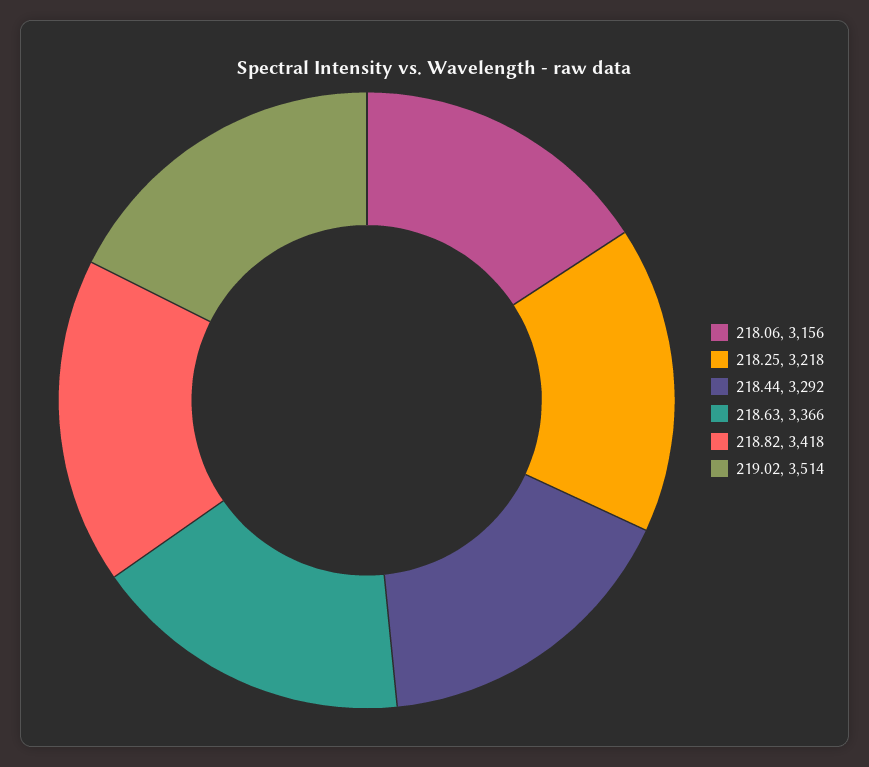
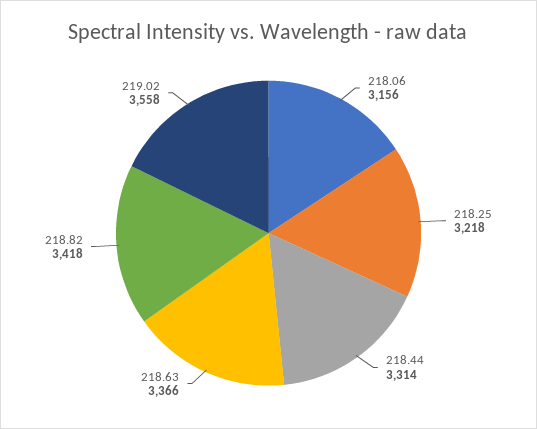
  {
    "218.06": 3156,
    "218.25": 3218,
-   "218.44": 3292,
+   "218.44": 3314,
    "218.63": 3366,
    "218.82": 3418,
-   "219.02": 3514
+   "219.02": 3558
  }

